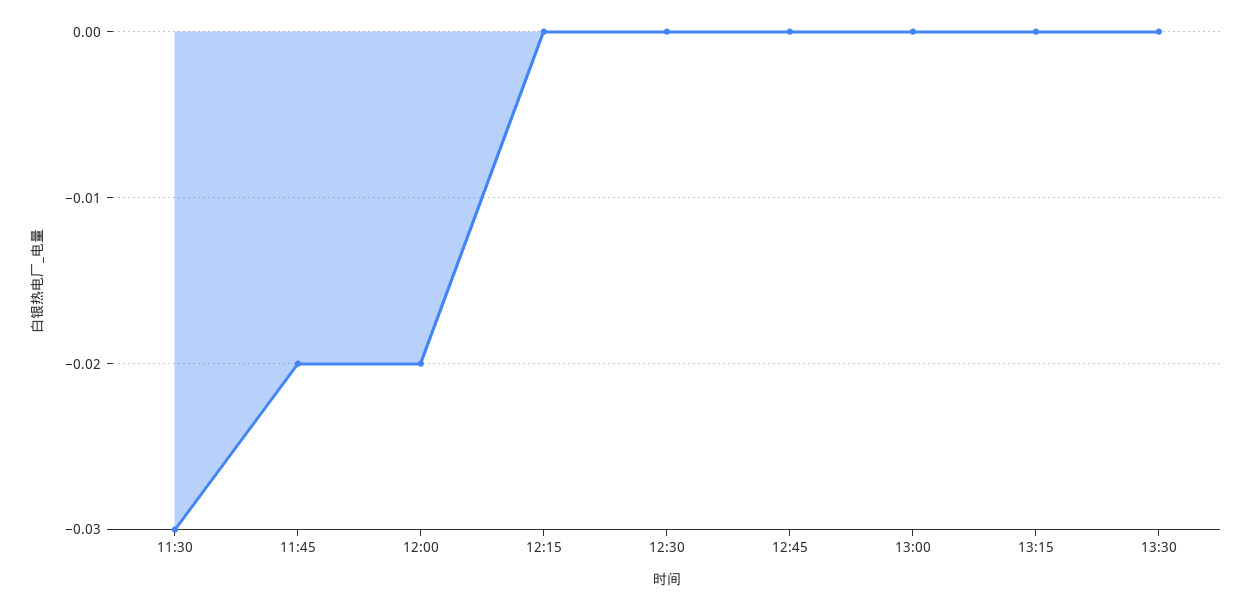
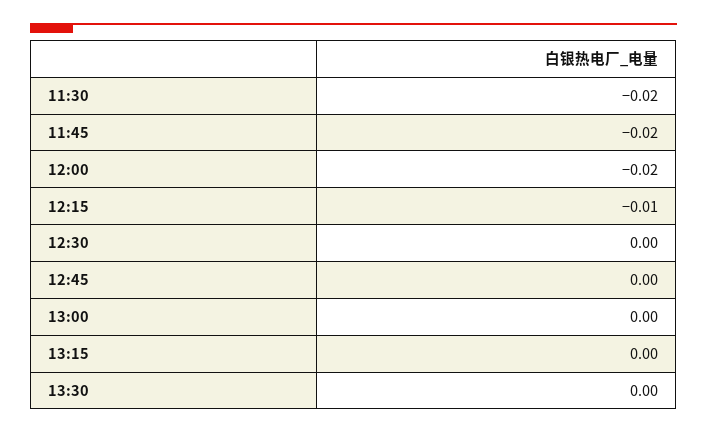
  {
-   "11:30": -0.03,
+   "11:30": -0.02,
    "11:45": -0.02,
    "12:00": -0.02,
-   "12:15": 0,
+   "12:15": -0.01,
    "12:30": 0,
    "12:45": 0,
    "13:00": 0,
    "13:15": 0,
    "13:30": 0
  }

